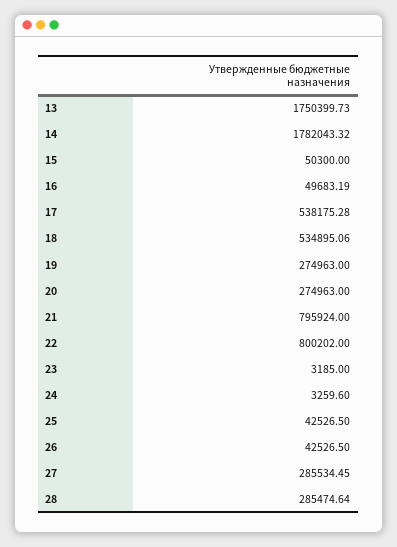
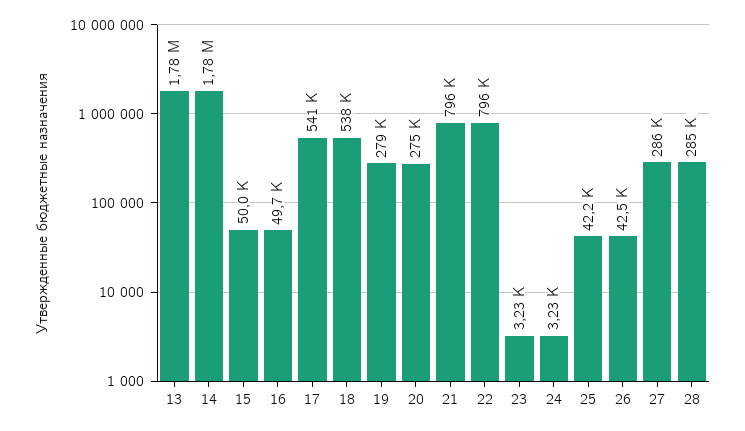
  {
-   "13": 1750399.73,
+   "13": 1780000,
    "14": 1782043.32,
-   "15": 50300,
+   "15": 50000,
    "16": 49683.19,
-   "17": 538175.28,
+   "17": 541000,
-   "18": 534895.06,
+   "18": 538000,
-   "19": 274963,
+   "19": 279000,
    "20": 274963,
    "21": 795924,
-   "22": 800202,
+   "22": 796000,
-   "23": 3185,
+   "23": 3230,
-   "24": 3259.6,
+   "24": 3230,
-   "25": 42526.5,
+   "25": 42200,
    "26": 42526.5,
    "27": 285534.45,
    "28": 285474.64
  }

